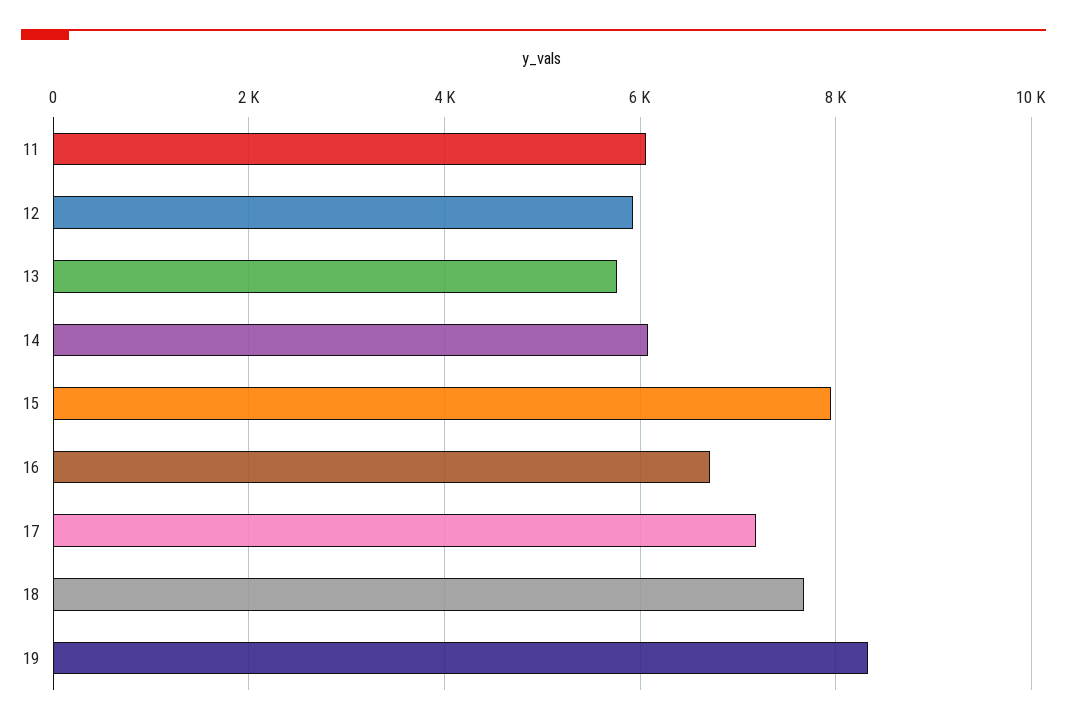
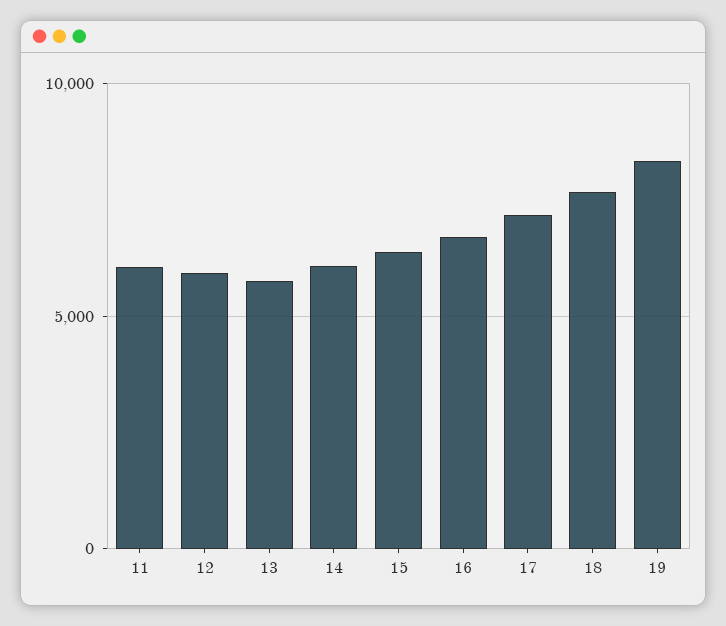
  {
    "11": 6000,
    "12": 6000,
    "13": 5800,
    "14": 6000,
-   "15": 8000,
+   "15": 6500,
    "16": 6800,
    "17": 7200,
    "18": 7600,
    "19": 8400
  }

